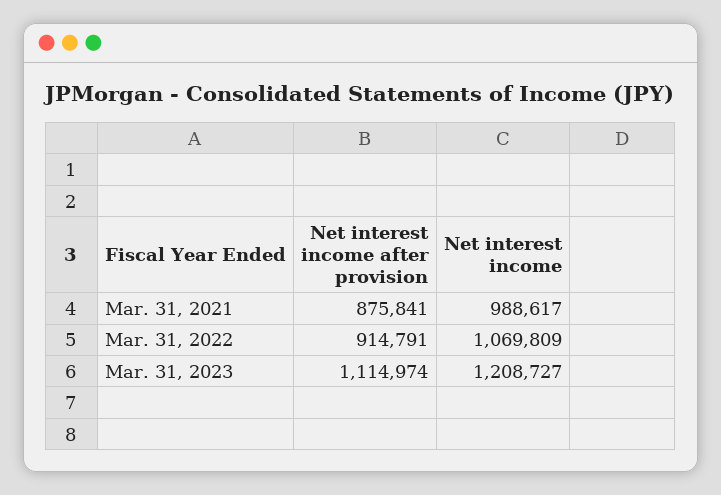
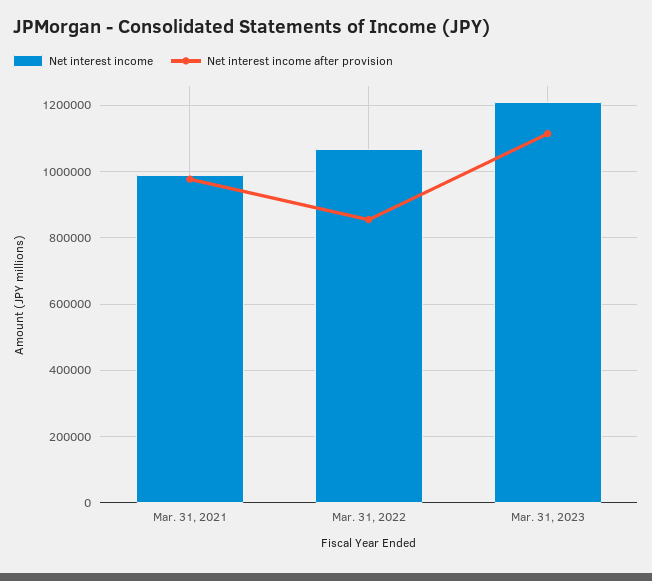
  {
    "Net interest income after provision": {
-     "Mar. 31, 2021": 875841,
+     "Mar. 31, 2021": 980000,
-     "Mar. 31, 2022": 914791,
+     "Mar. 31, 2022": 860000,
      "Mar. 31, 2023": 1114974
    },
    "Net interest income": {
      "Mar. 31, 2021": 988617,
      "Mar. 31, 2022": 1069809,
      "Mar. 31, 2023": 1208727
    }
  }

